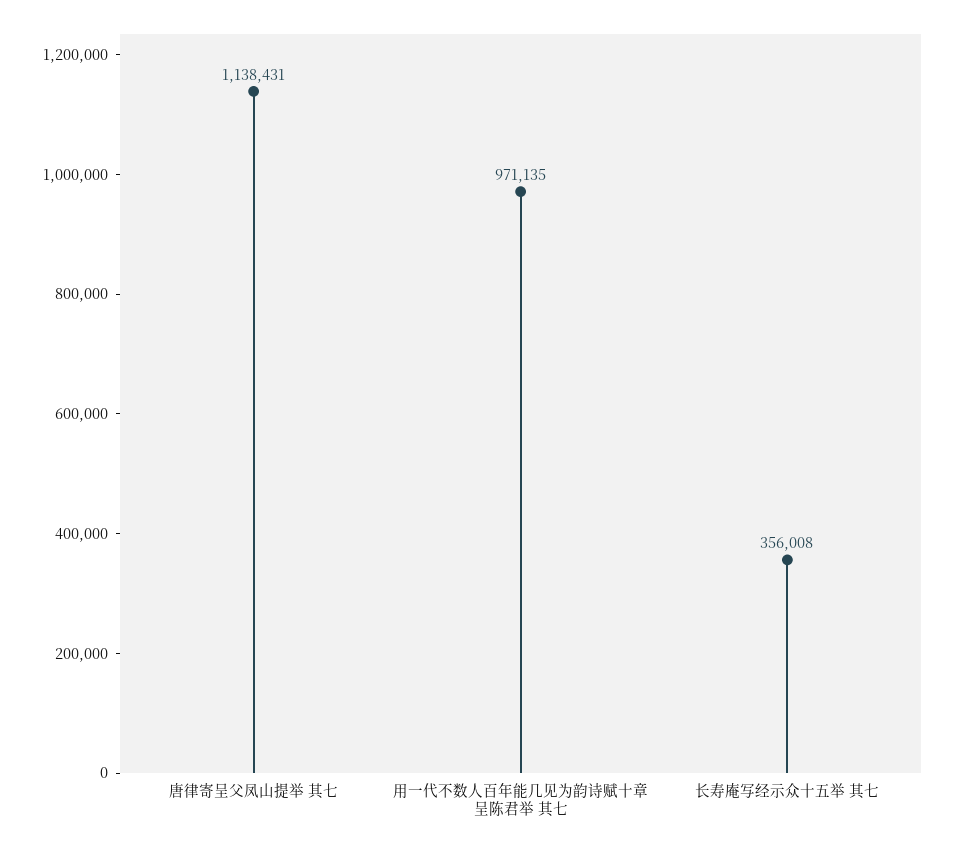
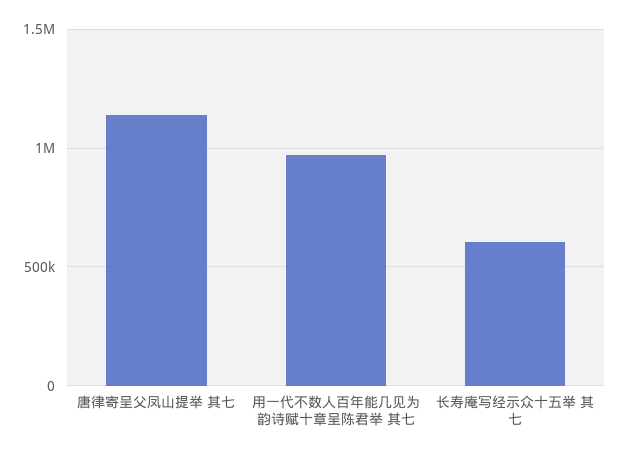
  {
    "唐律寄呈父凤山提举 其七": 1138431,
    "用一代不数人百年能几见为韵诗赋十章呈陈君举 其七": 971135,
-   "长寿庵写经示众十五举 其七": 356008
+   "长寿庵写经示众十五举 其七": 600000
  }

